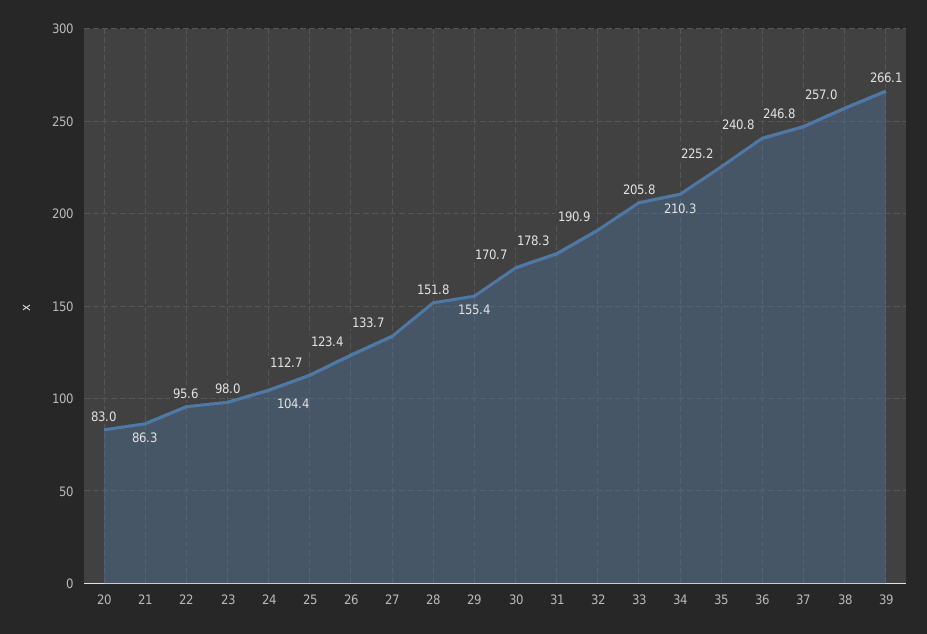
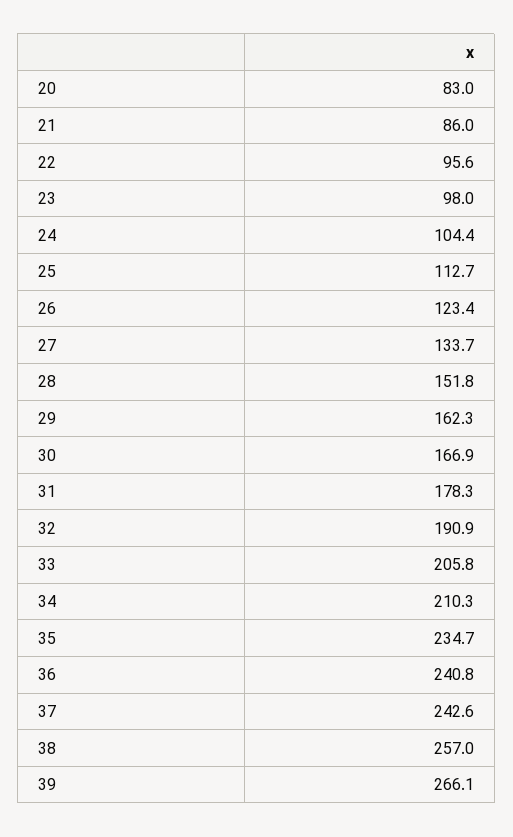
  {
    "20": 83,
-   "21": 86.3,
+   "21": 86,
    "22": 95.6,
    "23": 98,
    "24": 104.4,
    "25": 112.7,
    "26": 123.4,
    "27": 133.7,
    "28": 151.8,
-   "29": 155.4,
+   "29": 162.3,
-   "30": 170.7,
+   "30": 166.9,
    "31": 178.3,
    "32": 190.9,
    "33": 205.8,
    "34": 210.3,
-   "35": 225.2,
+   "35": 234.7,
    "36": 240.8,
-   "37": 246.8,
+   "37": 242.6,
    "38": 257,
    "39": 266.1
  }

